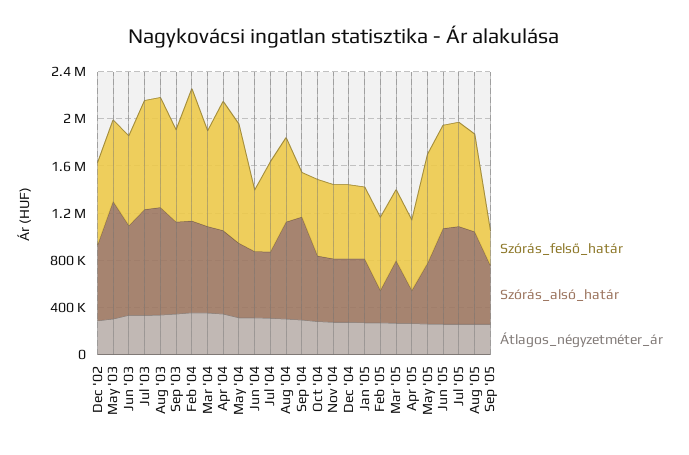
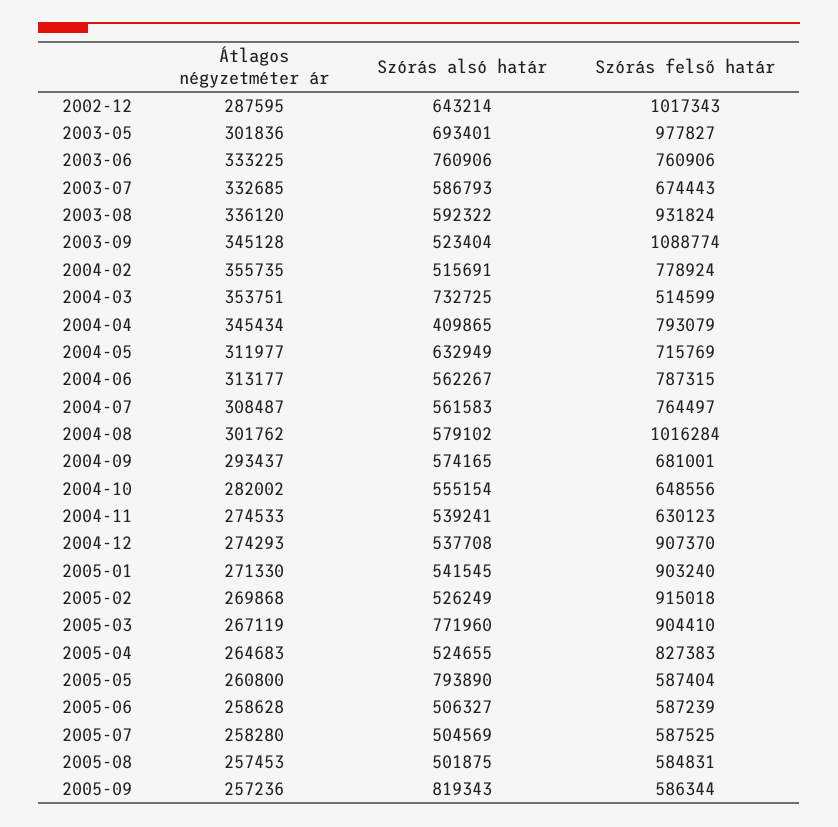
  {
    "Szórás_felső_határ": {
-     "Dec '02": 700000,
+     "Dec '02": 1017343,
-     "May '03": 700000,
+     "May '03": 977827,
      "Jun '03": 760906,
-     "Jul '03": 900000,
+     "Jul '03": 674443,
      "Aug '03": 931824,
-     "Sep '03": 800000,
+     "Sep '03": 1088774,
-     "Feb '04": 1100000,
+     "Feb '04": 778924,
-     "Mar '04": 800000,
+     "Mar '04": 514599,
-     "Apr '04": 1100000,
+     "Apr '04": 793079,
-     "May '04": 1000000,
+     "May '04": 715769,
-     "Jun '04": 500000,
+     "Jun '04": 787315,
      "Jul '04": 764497,
-     "Aug '04": 700000,
+     "Aug '04": 1016284,
-     "Sep '04": 400000,
+     "Sep '04": 681001,
      "Oct '04": 648556,
      "Nov '04": 630123,
-     "Dec '04": 600000,
+     "Dec '04": 907370,
-     "Jan '05": 600000,
+     "Jan '05": 903240,
-     "Feb '05": 600000,
+     "Feb '05": 915018,
-     "Mar '05": 600000,
+     "Mar '05": 904410,
-     "Apr '05": 600000,
+     "Apr '05": 827383,
-     "May '05": 900000,
+     "May '05": 587404,
-     "Jun '05": 900000,
+     "Jun '05": 587239,
-     "Jul '05": 900000,
+     "Jul '05": 587525,
-     "Aug '05": 800000,
+     "Aug '05": 584831,
-     "Sep '05": 300000
+     "Sep '05": 586344
    },
    "Szórás_alsó_határ": {
      "Dec '02": 643214,
-     "May '03": 1000000,
+     "May '03": 693401,
      "Jun '03": 760906,
-     "Jul '03": 900000,
+     "Jul '03": 586793,
-     "Aug '03": 900000,
+     "Aug '03": 592322,
-     "Sep '03": 800000,
+     "Sep '03": 523404,
-     "Feb '04": 800000,
+     "Feb '04": 515691,
      "Mar '04": 732725,
-     "Apr '04": 700000,
+     "Apr '04": 409865,
      "May '04": 632949,
      "Jun '04": 562267,
      "Jul '04": 561583,
-     "Aug '04": 800000,
+     "Aug '04": 579102,
-     "Sep '04": 900000,
+     "Sep '04": 574165,
      "Oct '04": 555154,
      "Nov '04": 539241,
      "Dec '04": 537708,
      "Jan '05": 541545,
-     "Feb '05": 300000,
+     "Feb '05": 526249,
-     "Mar '05": 500000,
+     "Mar '05": 771960,
-     "Apr '05": 300000,
+     "Apr '05": 524655,
-     "May '05": 500000,
+     "May '05": 793890,
-     "Jun '05": 800000,
+     "Jun '05": 506327,
-     "Jul '05": 800000,
+     "Jul '05": 504569,
-     "Aug '05": 800000,
+     "Aug '05": 501875,
-     "Sep '05": 500000
+     "Sep '05": 819343
    },
    "Átlagos_négyzetméter_ár": {
      "Dec '02": 287595,
      "May '03": 301836,
      "Jun '03": 333225,
      "Jul '03": 332685,
      "Aug '03": 336120,
      "Sep '03": 345128,
      "Feb '04": 355735,
      "Mar '04": 353751,
      "Apr '04": 345434,
      "May '04": 311977,
      "Jun '04": 313177,
      "Jul '04": 308487,
      "Aug '04": 301762,
      "Sep '04": 293437,
      "Oct '04": 282002,
      "Nov '04": 274533,
      "Dec '04": 274293,
      "Jan '05": 271330,
      "Feb '05": 269868,
      "Mar '05": 267119,
      "Apr '05": 264683,
      "May '05": 260800,
      "Jun '05": 258628,
      "Jul '05": 258280,
      "Aug '05": 257453,
      "Sep '05": 257236
    }
  }

